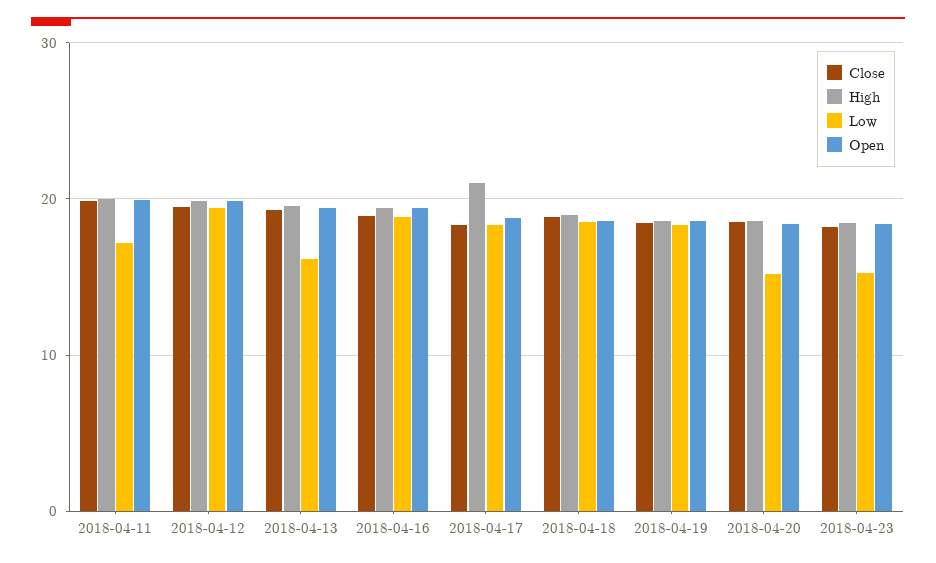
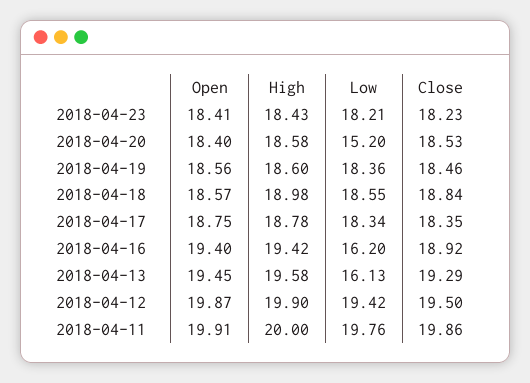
  {
    "Close": {
      "2018-04-11": 19.86,
      "2018-04-12": 19.5,
      "2018-04-13": 19.29,
      "2018-04-16": 18.92,
      "2018-04-17": 18.35,
      "2018-04-18": 18.84,
      "2018-04-19": 18.46,
      "2018-04-20": 18.53,
      "2018-04-23": 18.23
    },
    "High": {
      "2018-04-11": 20,
      "2018-04-12": 19.9,
      "2018-04-13": 19.58,
      "2018-04-16": 19.42,
-     "2018-04-17": 21,
+     "2018-04-17": 18.78,
      "2018-04-18": 18.98,
      "2018-04-19": 18.6,
      "2018-04-20": 18.58,
      "2018-04-23": 18.43
    },
    "Low": {
-     "2018-04-11": 17,
+     "2018-04-11": 19.76,
      "2018-04-12": 19.42,
      "2018-04-13": 16.13,
-     "2018-04-16": 19,
+     "2018-04-16": 16.2,
      "2018-04-17": 18.34,
      "2018-04-18": 18.55,
      "2018-04-19": 18.36,
      "2018-04-20": 15.2,
-     "2018-04-23": 15
+     "2018-04-23": 18.21
    },
    "Open": {
      "2018-04-11": 19.91,
      "2018-04-12": 19.87,
      "2018-04-13": 19.45,
      "2018-04-16": 19.4,
      "2018-04-17": 18.75,
      "2018-04-18": 18.57,
      "2018-04-19": 18.56,
      "2018-04-20": 18.4,
      "2018-04-23": 18.41
    }
  }

